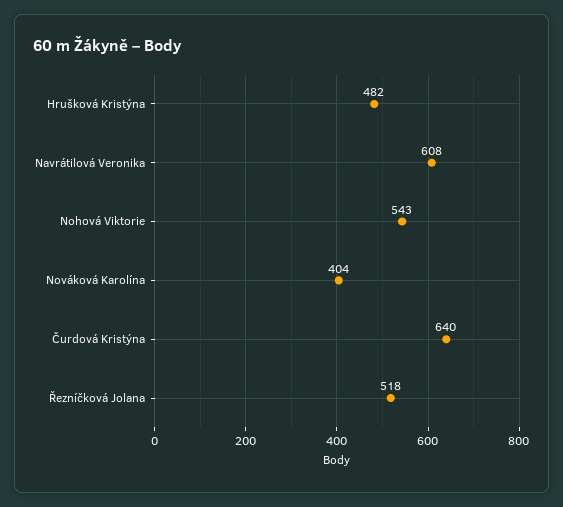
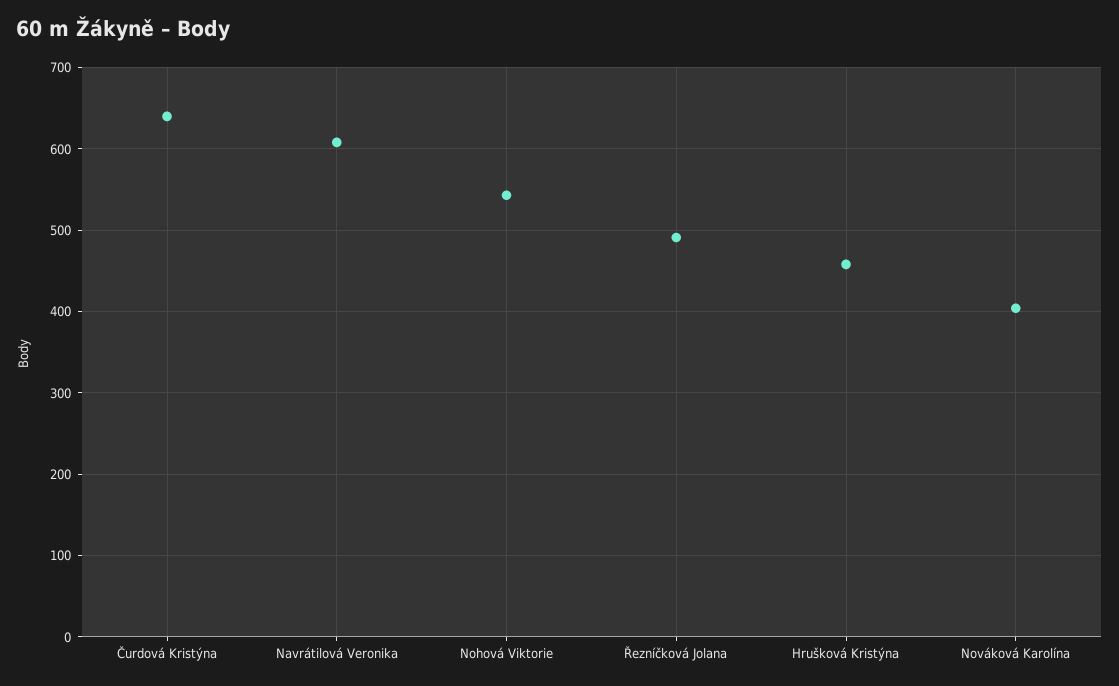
  {
-   "Hrušková Kristýna": 482,
+   "Hrušková Kristýna": 460,
    "Navrátilová Veronika": 608,
    "Nohová Viktorie": 543,
    "Nováková Karolína": 404,
    "Čurdová Kristýna": 640,
-   "Řezníčková Jolana": 518
+   "Řezníčková Jolana": 490
  }

